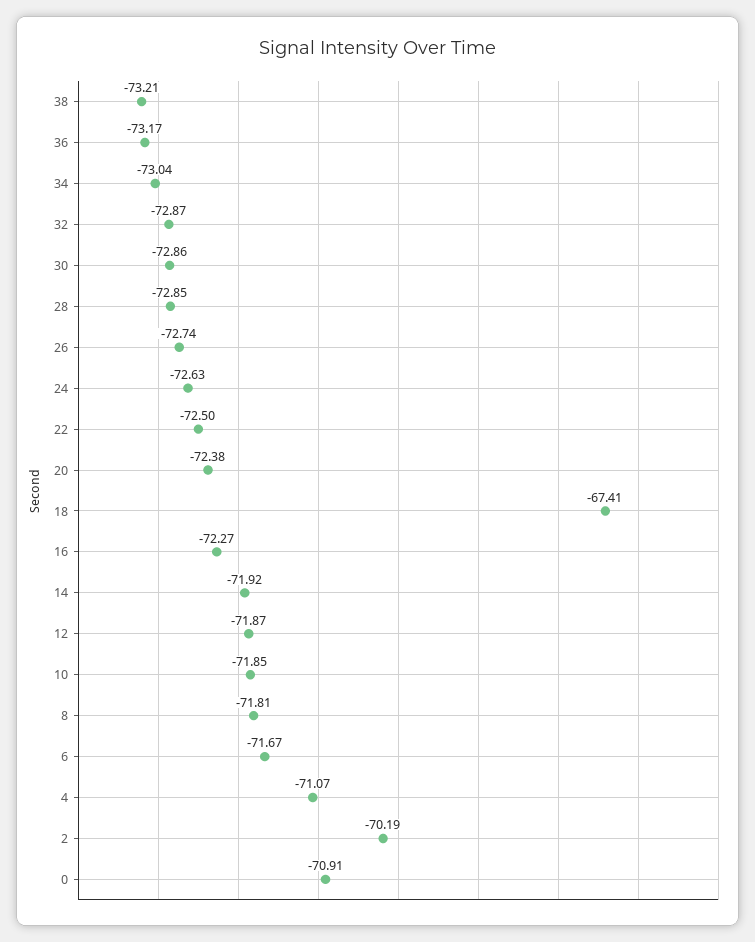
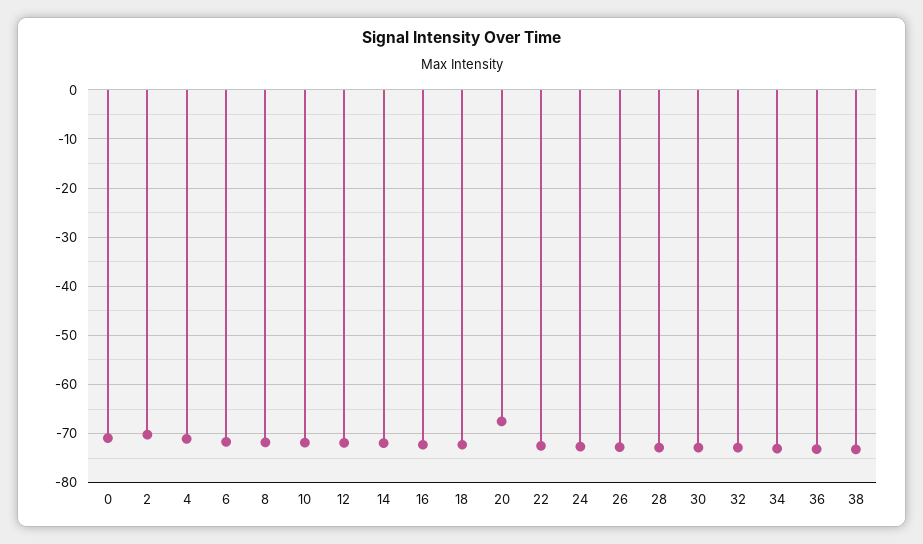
  {
    "38": -73.21,
    "36": -73.17,
    "34": -73.04,
    "32": -72.87,
    "30": -72.86,
    "28": -72.85,
    "26": -72.74,
    "24": -72.63,
    "22": -72.5,
-   "20": -72.38,
+   "20": -68,
-   "18": -67.41,
+   "18": -72,
    "16": -72.27,
    "14": -71.92,
    "12": -71.87,
    "10": -71.85,
    "8": -71.81,
    "6": -71.67,
    "4": -71.07,
    "2": -70.19,
    "0": -70.91
  }

